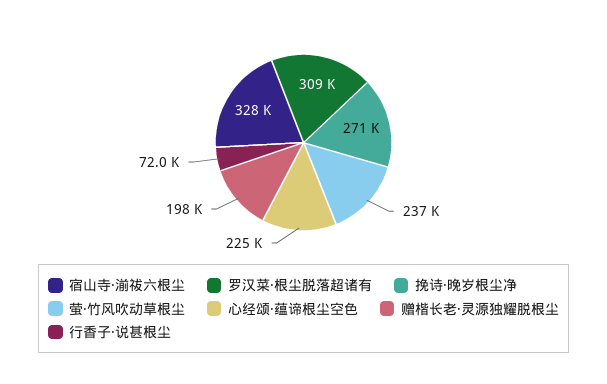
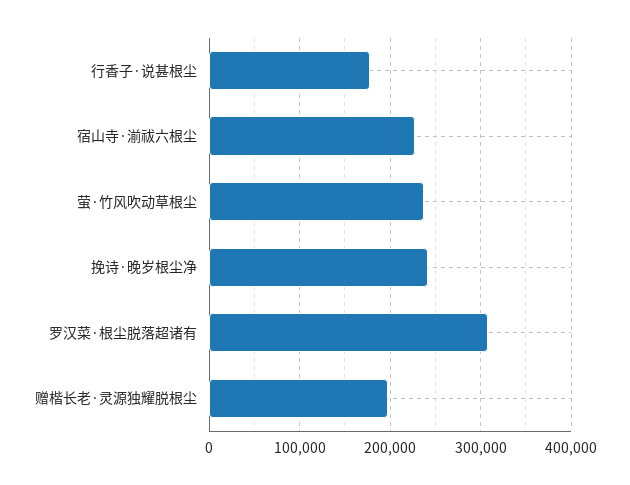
  {
-   "宿山寺·湔祓六根尘": 328000,
+   "宿山寺·湔祓六根尘": 230000,
    "罗汉菜·根尘脱落超诸有": 309000,
-   "挽诗·晚岁根尘净": 271000,
+   "挽诗·晚岁根尘净": 240000,
    "萤·竹风吹动草根尘": 237000,
-   "心经颂·蕴谛根尘空色": 225000,
    "赠楷长老·灵源独耀脱根尘": 198000,
-   "行香子·说甚根尘": 72000
+   "行香子·说甚根尘": 180000
  }

